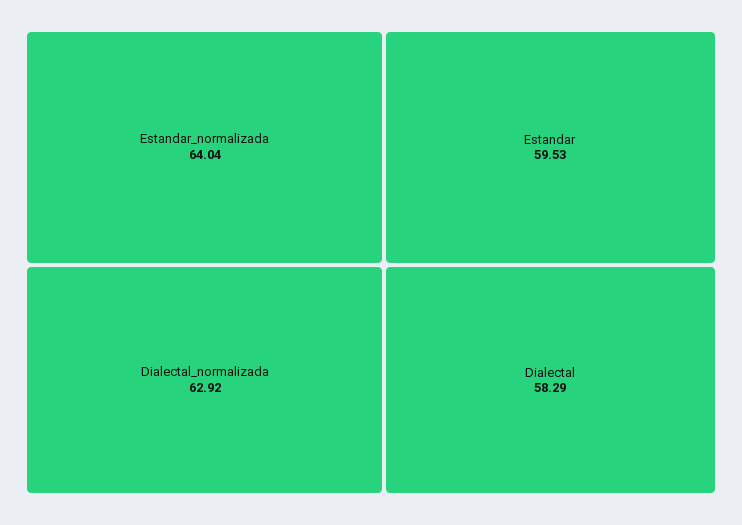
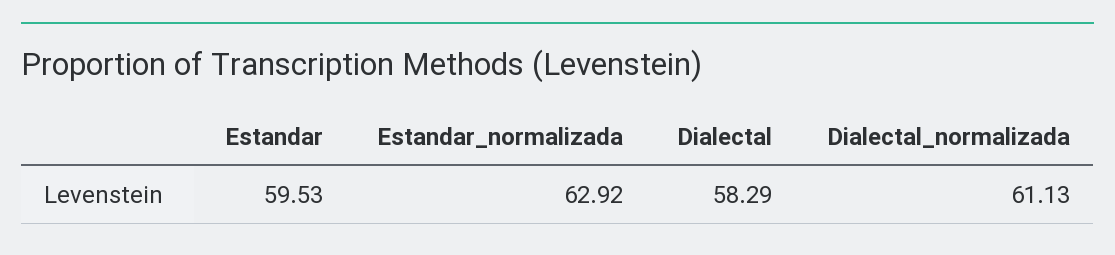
  {
-   "Estandar_normalizada": 64.04,
+   "Estandar_normalizada": 62.92,
-   "Dialectal_normalizada": 62.92,
+   "Dialectal_normalizada": 61.13,
    "Estandar": 59.53,
    "Dialectal": 58.29
  }

